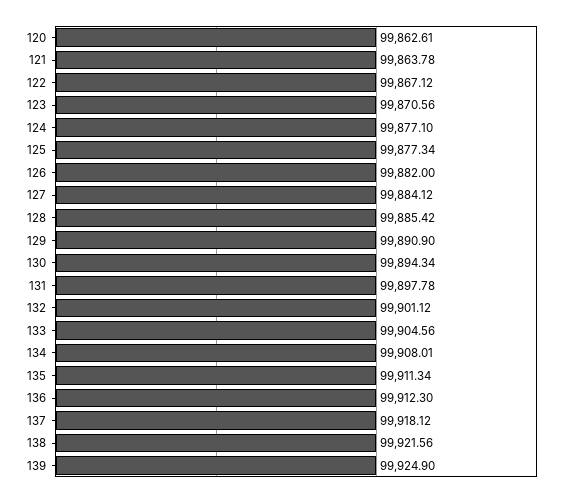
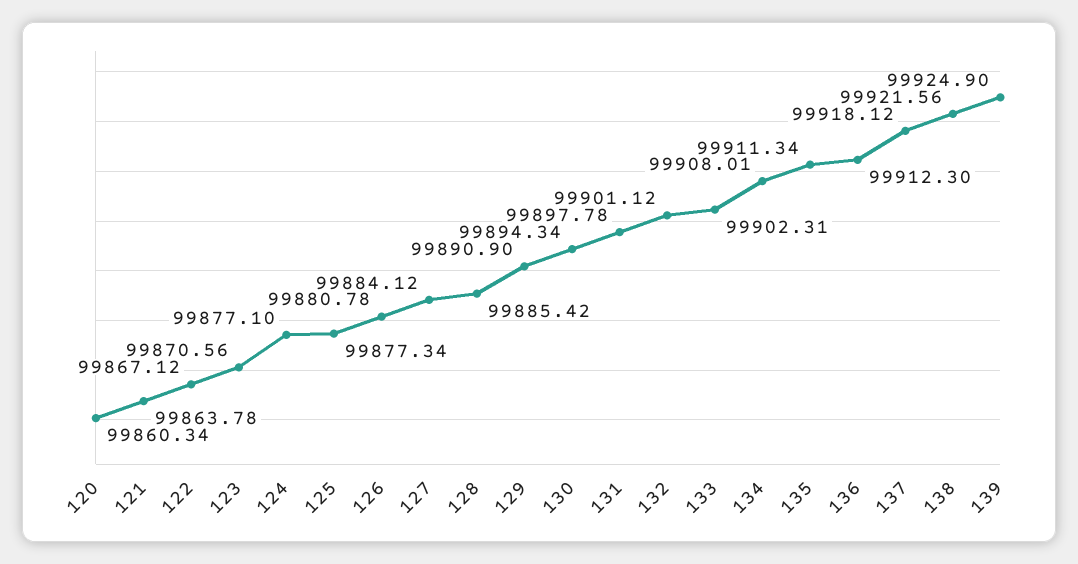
  {
-   "120": 99862.61,
+   "120": 99860.34,
    "121": 99863.78,
    "122": 99867.12,
    "123": 99870.56,
    "124": 99877.1,
    "125": 99877.34,
-   "126": 99882,
+   "126": 99880.78,
    "127": 99884.12,
    "128": 99885.42,
    "129": 99890.9,
    "130": 99894.34,
    "131": 99897.78,
    "132": 99901.12,
-   "133": 99904.56,
+   "133": 99902.31,
    "134": 99908.01,
    "135": 99911.34,
    "136": 99912.3,
    "137": 99918.12,
    "138": 99921.56,
    "139": 99924.9
  }

